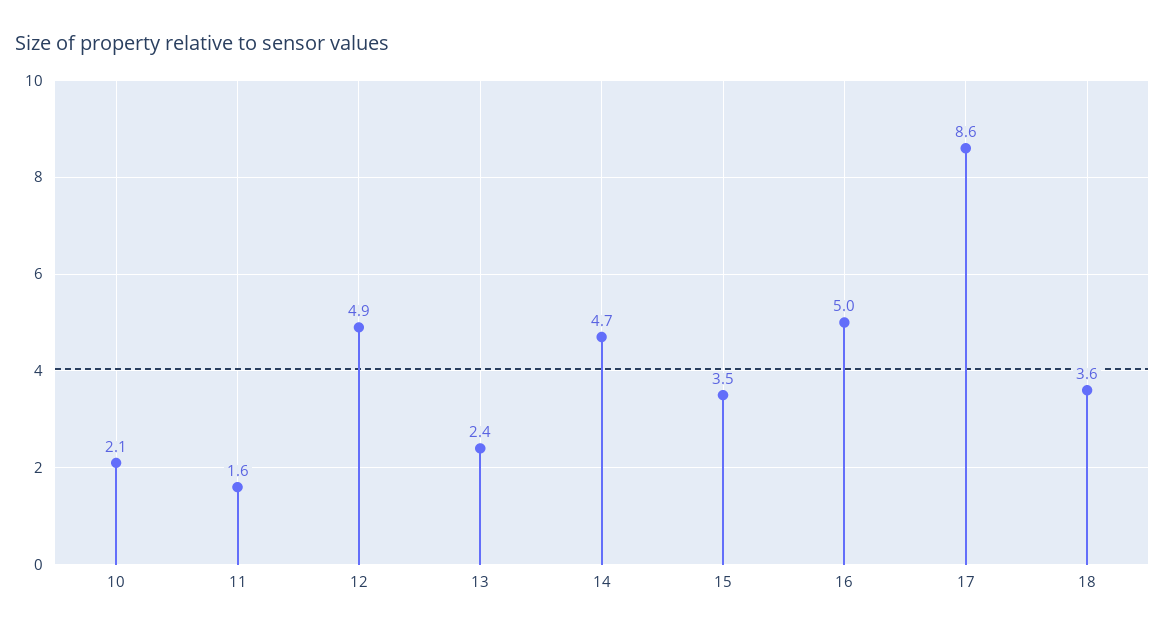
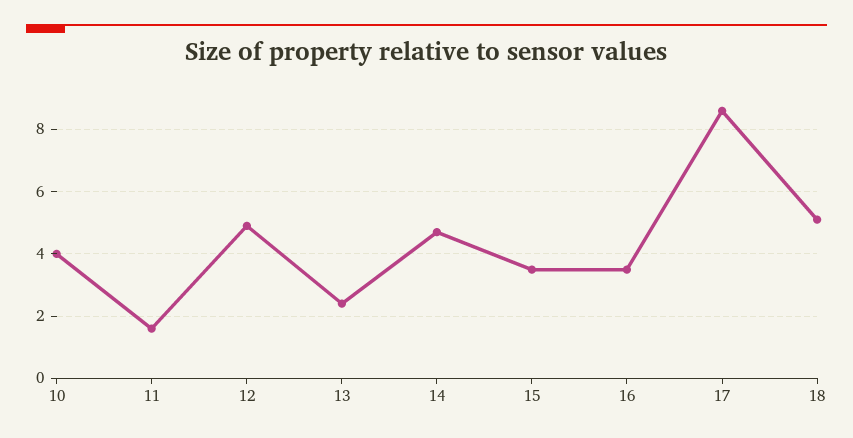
  {
-   "10": 2.1,
+   "10": 4,
    "11": 1.6,
    "12": 4.9,
    "13": 2.4,
    "14": 4.7,
    "15": 3.5,
-   "16": 5,
+   "16": 3.5,
    "17": 8.6,
-   "18": 3.6
+   "18": 5
  }

